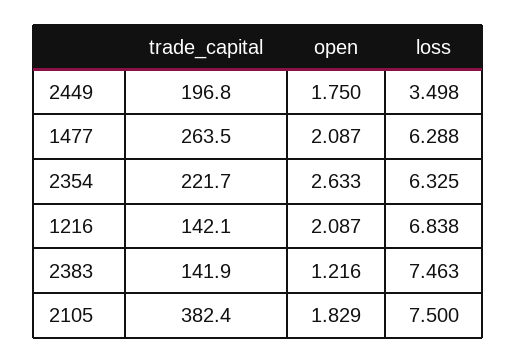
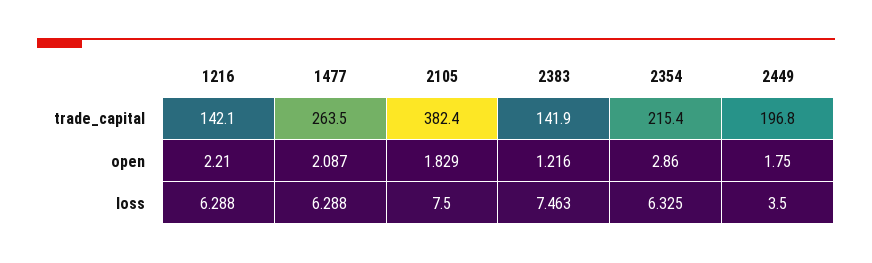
  {
    "trade_capital": {
      "2449": 196.8,
      "1477": 263.5,
-     "2354": 221.7,
+     "2354": 215.4,
      "1216": 142.1,
      "2383": 141.9,
      "2105": 382.4
    },
    "open": {
      "2449": 1.75,
      "1477": 2.087,
-     "2354": 2.633,
+     "2354": 2.86,
-     "1216": 2.087,
+     "1216": 2.21,
      "2383": 1.216,
      "2105": 1.829
    },
    "loss": {
-     "2449": 3.498,
+     "2449": 3.5,
      "1477": 6.288,
      "2354": 6.325,
-     "1216": 6.838,
+     "1216": 6.288,
      "2383": 7.463,
      "2105": 7.5
    }
  }

